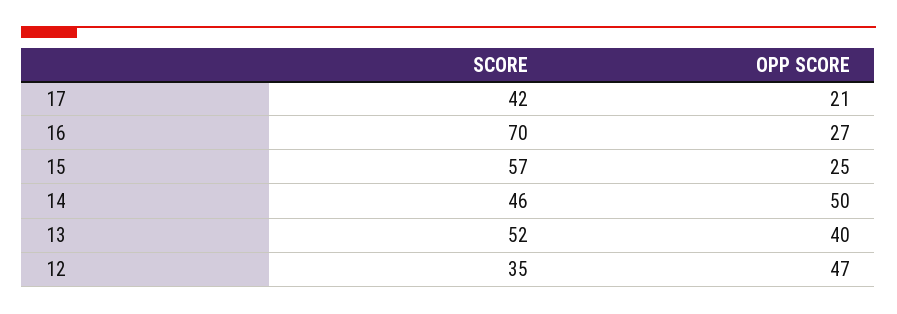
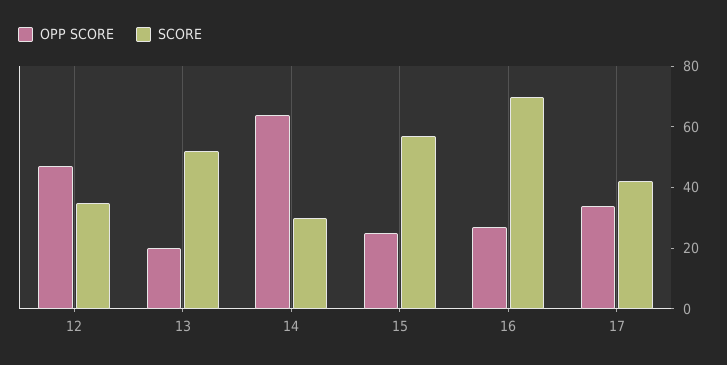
  {
    "SCORE": {
      "17": 42,
      "16": 70,
      "15": 57,
-     "14": 46,
+     "14": 30,
      "13": 52,
      "12": 35
    },
    "OPP SCORE": {
-     "17": 21,
+     "17": 35,
      "16": 27,
      "15": 25,
-     "14": 50,
+     "14": 65,
-     "13": 40,
+     "13": 20,
      "12": 47
    }
  }

